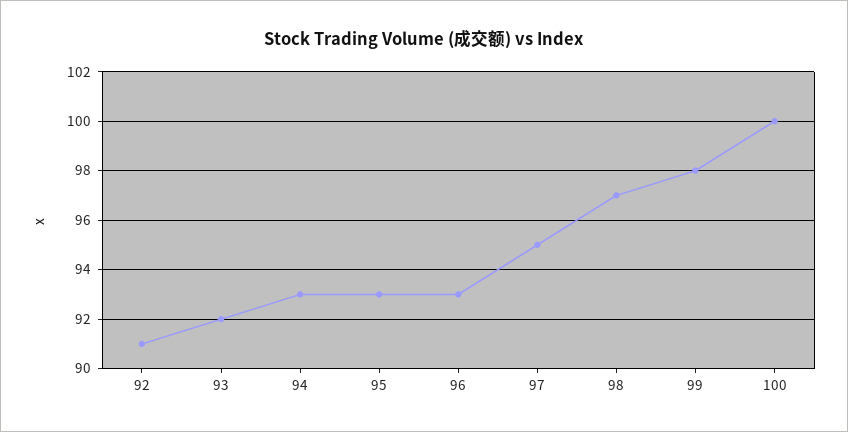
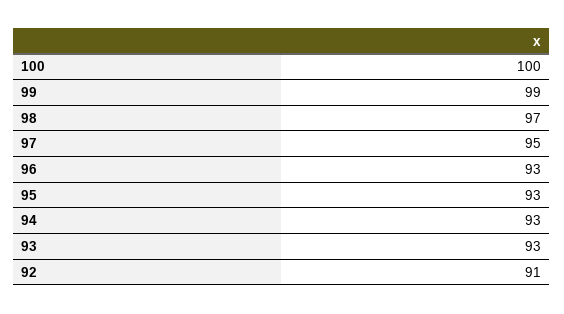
  {
    "92": 91,
-   "93": 92,
+   "93": 93,
    "94": 93,
    "95": 93,
    "96": 93,
    "97": 95,
    "98": 97,
-   "99": 98,
+   "99": 99,
    "100": 100
  }

